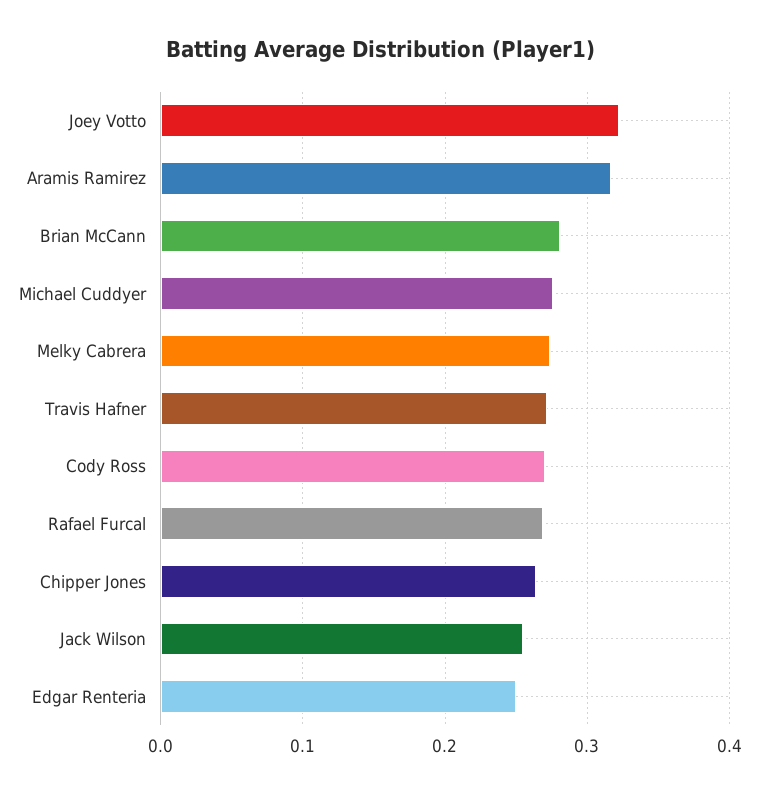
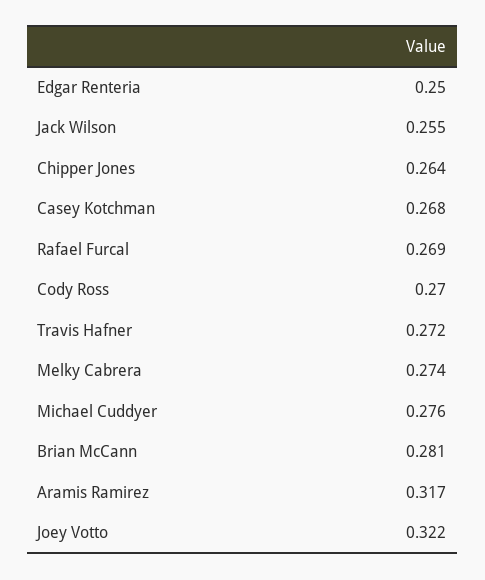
  {
    "Joey Votto": 0.322,
    "Aramis Ramirez": 0.317,
    "Brian McCann": 0.281,
    "Michael Cuddyer": 0.276,
    "Melky Cabrera": 0.274,
    "Travis Hafner": 0.272,
    "Cody Ross": 0.27,
    "Rafael Furcal": 0.269,
    "Chipper Jones": 0.264,
    "Jack Wilson": 0.255,
-   "Edgar Renteria": 0.25
+   "Edgar Renteria": 0.25,
+   "Casey Kotchman": 0.268
  }

